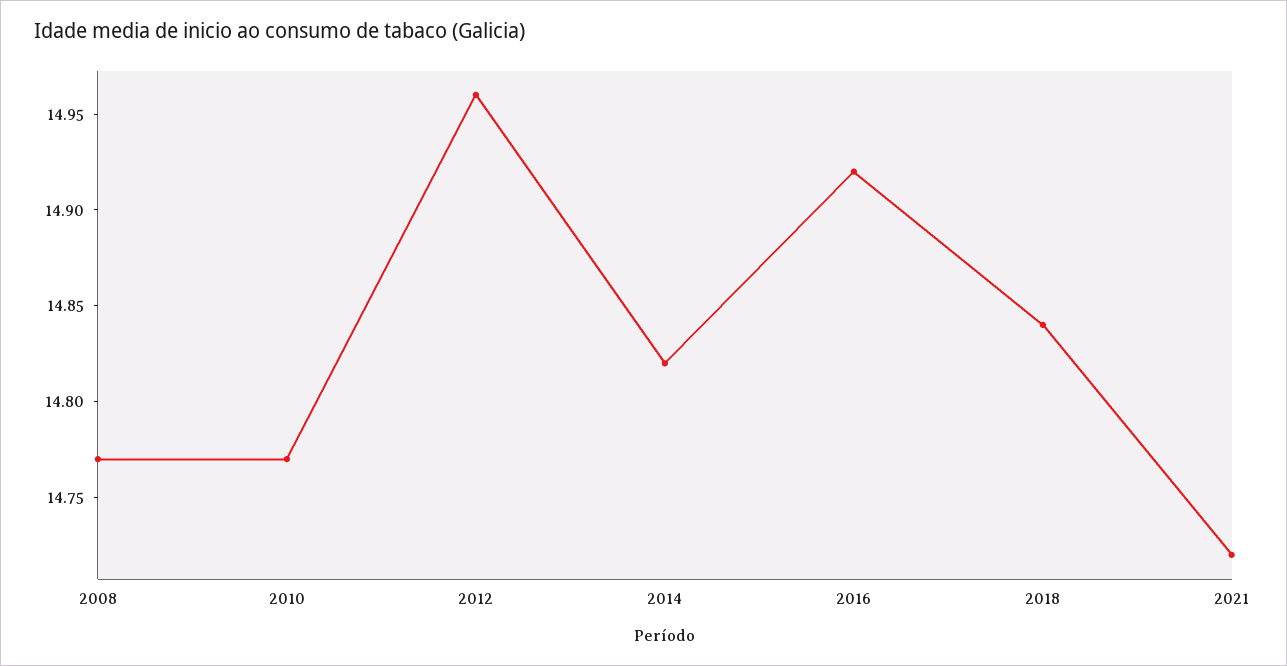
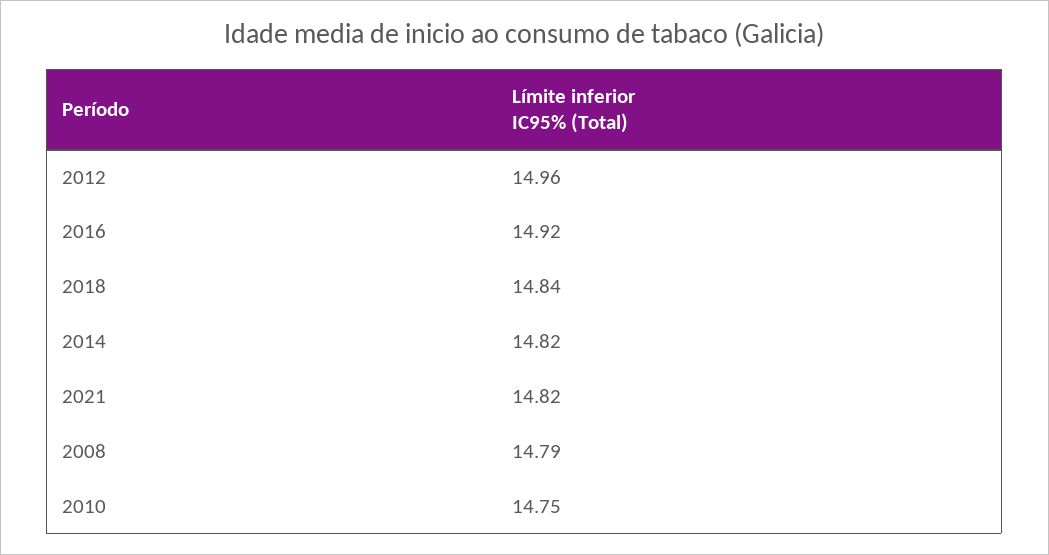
  {
-   "2008": 14.77,
+   "2008": 14.79,
-   "2010": 14.77,
+   "2010": 14.75,
    "2012": 14.96,
    "2014": 14.82,
    "2016": 14.92,
    "2018": 14.84,
-   "2021": 14.72
+   "2021": 14.82
  }

